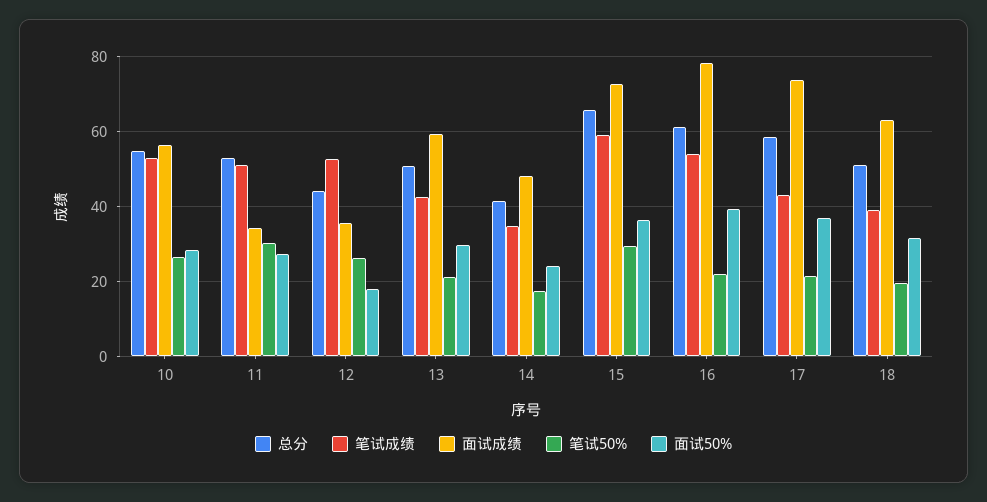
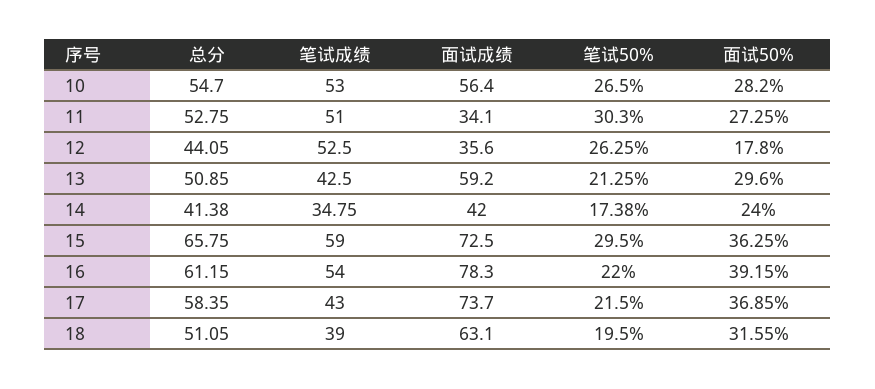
  {
    "总分": {
      "10": 54.7,
      "11": 52.75,
      "12": 44.05,
      "13": 50.85,
      "14": 41.38,
      "15": 65.75,
      "16": 61.15,
      "17": 58.35,
      "18": 51.05
    },
    "笔试成绩": {
      "10": 53,
      "11": 51,
      "12": 52.5,
      "13": 42.5,
      "14": 34.75,
      "15": 59,
      "16": 54,
      "17": 43,
      "18": 39
    },
    "面试成绩": {
      "10": 56.4,
      "11": 34.1,
      "12": 35.6,
      "13": 59.2,
-     "14": 48,
+     "14": 42,
      "15": 72.5,
      "16": 78.3,
      "17": 73.7,
      "18": 63.1
    },
    "笔试50%": {
      "10": 26.5,
      "11": 30.3,
      "12": 26.25,
      "13": 21.25,
      "14": 17.38,
      "15": 29.5,
      "16": 22,
      "17": 21.5,
      "18": 19.5
    },
    "面试50%": {
      "10": 28.2,
      "11": 27.25,
      "12": 17.8,
      "13": 29.6,
      "14": 24,
      "15": 36.25,
      "16": 39.15,
      "17": 36.85,
      "18": 31.55
    }
  }

